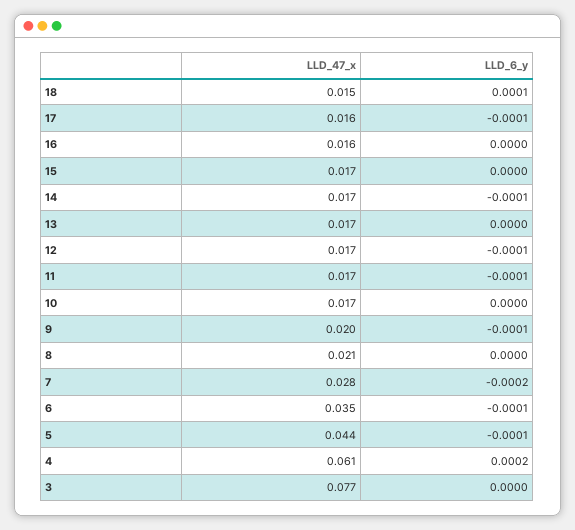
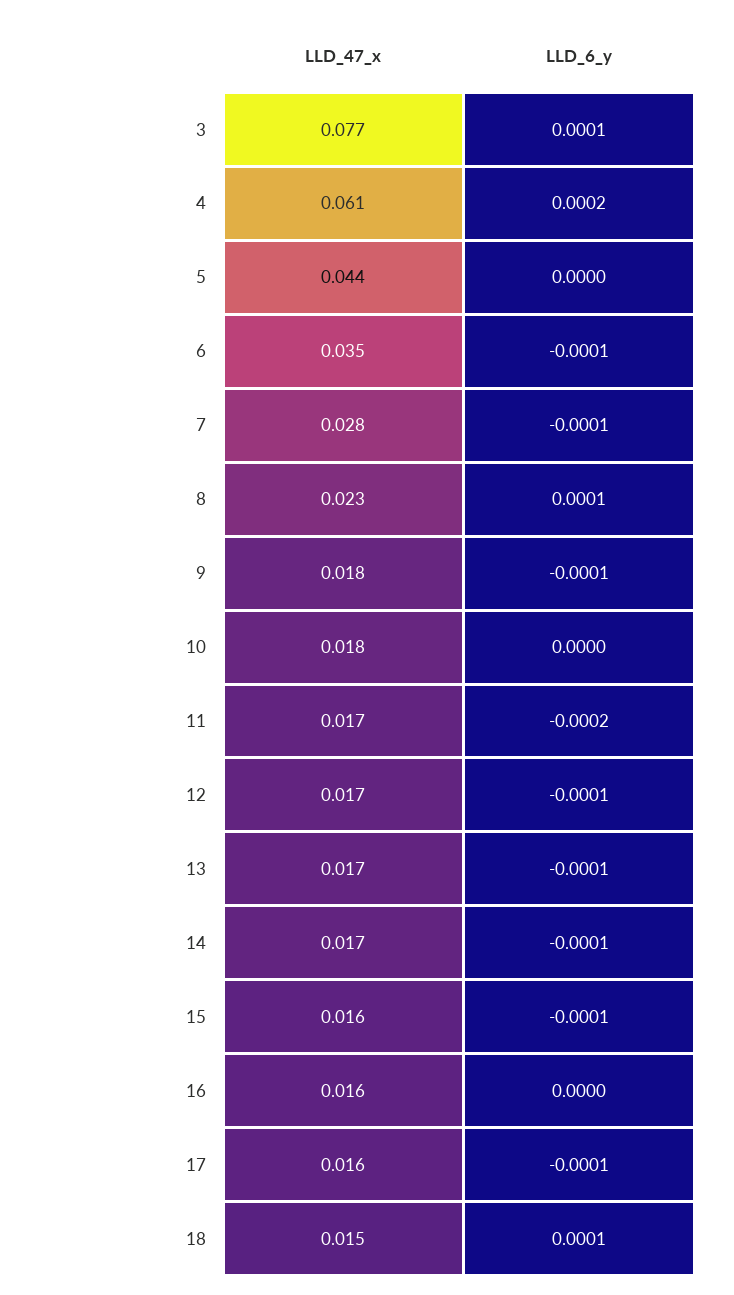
  {
    "LLD_47_x": {
      "18": 0.015,
      "17": 0.016,
      "16": 0.016,
-     "15": 0.017,
+     "15": 0.016,
      "14": 0.017,
      "13": 0.017,
      "12": 0.017,
      "11": 0.017,
-     "10": 0.017,
+     "10": 0.018,
-     "9": 0.02,
+     "9": 0.018,
-     "8": 0.021,
+     "8": 0.023,
      "7": 0.028,
      "6": 0.035,
      "5": 0.044,
      "4": 0.061,
      "3": 0.077
    },
    "LLD_6_y": {
      "18": 0.0001,
      "17": -0.0001,
      "16": 0,
-     "15": 0,
+     "15": -0.0001,
      "14": -0.0001,
-     "13": 0,
+     "13": -0.0001,
      "12": -0.0001,
-     "11": -0.0001,
+     "11": -0.0002,
      "10": 0,
      "9": -0.0001,
-     "8": 0,
+     "8": 0.0001,
-     "7": -0.0002,
+     "7": -0.0001,
      "6": -0.0001,
-     "5": -0.0001,
+     "5": 0,
      "4": 0.0002,
-     "3": 0
+     "3": 0.0001
    }
  }

